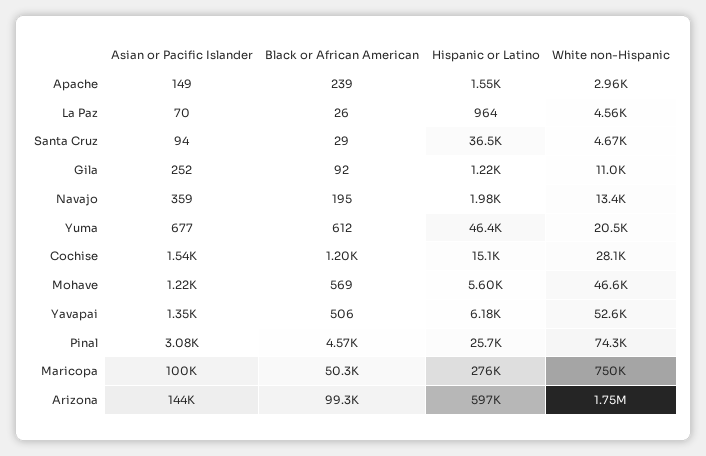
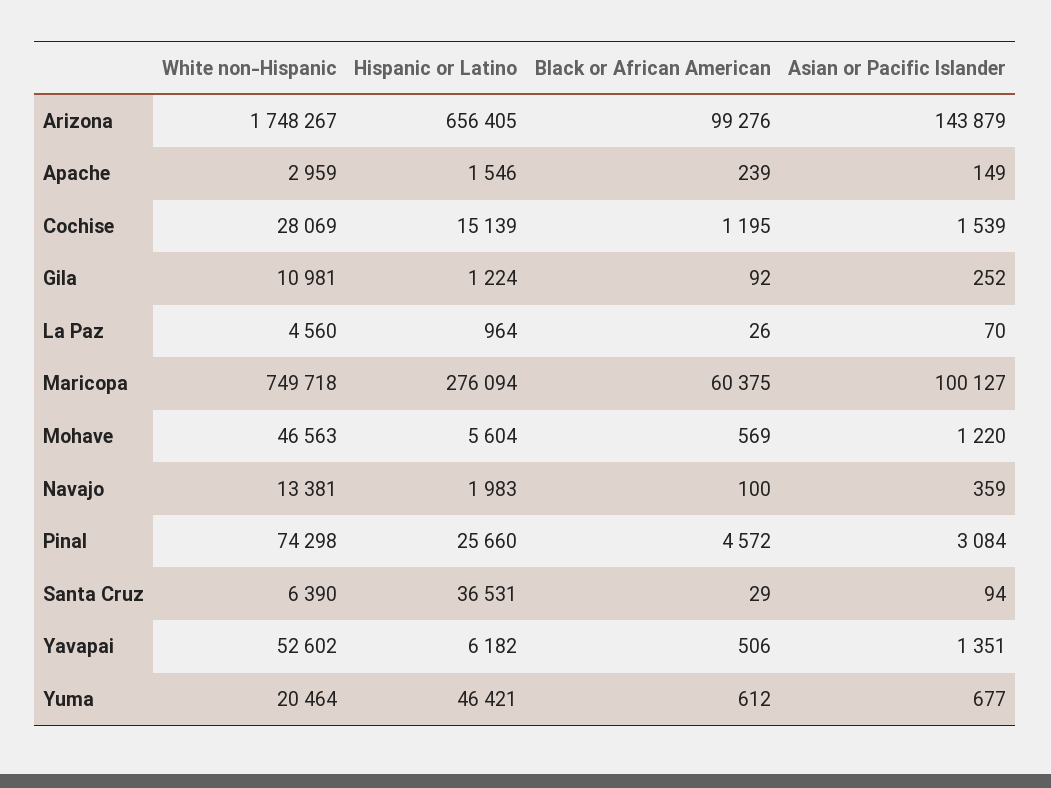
  {
    "Asian or Pacific Islander": {
      "Apache": 149,
      "La Paz": 70,
      "Santa Cruz": 94,
      "Gila": 252,
      "Navajo": 359,
      "Yuma": 677,
      "Cochise": 1539,
      "Mohave": 1220,
      "Yavapai": 1351,
      "Pinal": 3084,
      "Maricopa": 100127,
      "Arizona": 143879
    },
    "Black or African American": {
      "Apache": 239,
      "La Paz": 26,
      "Santa Cruz": 29,
      "Gila": 92,
-     "Navajo": 195,
+     "Navajo": 100,
      "Yuma": 612,
      "Cochise": 1195,
      "Mohave": 569,
      "Yavapai": 506,
      "Pinal": 4572,
-     "Maricopa": 50300,
+     "Maricopa": 60375,
      "Arizona": 99276
    },
    "Hispanic or Latino": {
      "Apache": 1546,
      "La Paz": 964,
      "Santa Cruz": 36531,
      "Gila": 1224,
      "Navajo": 1983,
      "Yuma": 46421,
      "Cochise": 15139,
      "Mohave": 5604,
      "Yavapai": 6182,
      "Pinal": 25660,
      "Maricopa": 276094,
-     "Arizona": 597000
+     "Arizona": 656405
    },
    "White non-Hispanic": {
      "Apache": 2959,
      "La Paz": 4560,
-     "Santa Cruz": 4670,
+     "Santa Cruz": 6390,
      "Gila": 10981,
      "Navajo": 13381,
      "Yuma": 20464,
      "Cochise": 28069,
      "Mohave": 46563,
      "Yavapai": 52602,
      "Pinal": 74298,
      "Maricopa": 749718,
      "Arizona": 1748267
    }
  }

